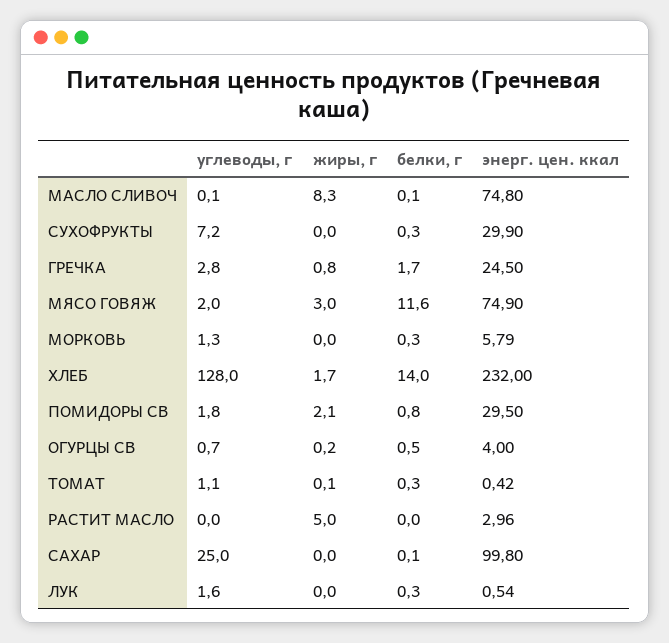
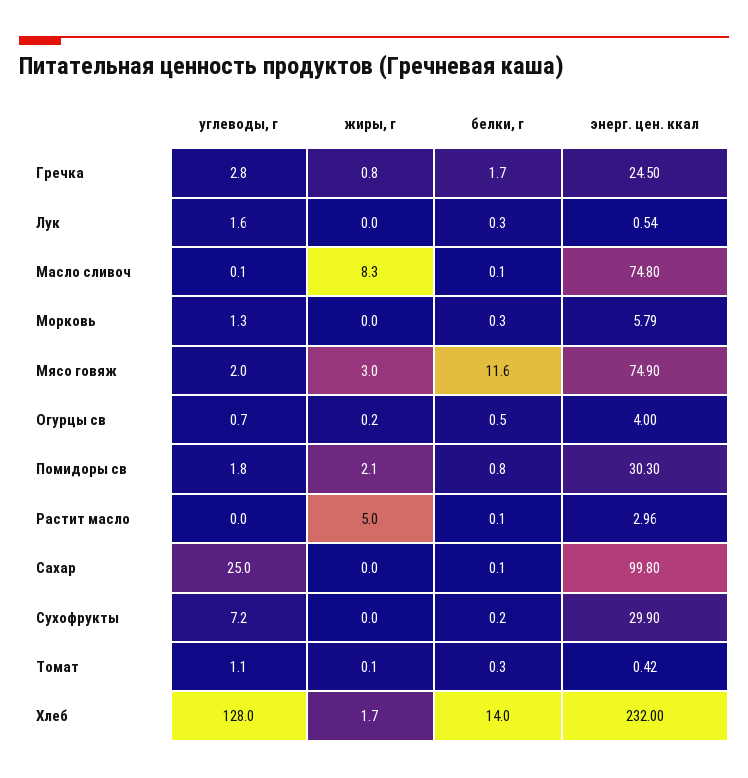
  {
    "углеводы, г": {
      "МАСЛО СЛИВОЧ": 0.1,
      "СУХОФРУКТЫ": 7.2,
      "ГРЕЧКА": 2.8,
      "МЯСО ГОВЯЖ": 2,
      "МОРКОВЬ": 1.3,
      "ХЛЕБ": 128,
      "ПОМИДОРЫ СВ": 1.8,
      "ОГУРЦЫ СВ": 0.7,
      "ТОМАТ": 1.1,
      "РАСТИТ МАСЛО": 0,
      "САХАР": 25,
      "ЛУК": 1.6
    },
    "жиры, г": {
      "МАСЛО СЛИВОЧ": 8.3,
      "СУХОФРУКТЫ": 0,
      "ГРЕЧКА": 0.8,
      "МЯСО ГОВЯЖ": 3,
      "МОРКОВЬ": 0,
      "ХЛЕБ": 1.7,
      "ПОМИДОРЫ СВ": 2.1,
      "ОГУРЦЫ СВ": 0.2,
      "ТОМАТ": 0.1,
      "РАСТИТ МАСЛО": 5,
      "САХАР": 0,
      "ЛУК": 0
    },
    "белки, г": {
      "МАСЛО СЛИВОЧ": 0.1,
-     "СУХОФРУКТЫ": 0.3,
+     "СУХОФРУКТЫ": 0.2,
      "ГРЕЧКА": 1.7,
      "МЯСО ГОВЯЖ": 11.6,
      "МОРКОВЬ": 0.3,
      "ХЛЕБ": 14,
      "ПОМИДОРЫ СВ": 0.8,
      "ОГУРЦЫ СВ": 0.5,
      "ТОМАТ": 0.3,
-     "РАСТИТ МАСЛО": 0,
+     "РАСТИТ МАСЛО": 0.1,
      "САХАР": 0.1,
      "ЛУК": 0.3
    },
    "энерг. цен. ккал": {
      "МАСЛО СЛИВОЧ": 74.8,
      "СУХОФРУКТЫ": 29.9,
      "ГРЕЧКА": 24.5,
      "МЯСО ГОВЯЖ": 74.9,
      "МОРКОВЬ": 5.79,
      "ХЛЕБ": 232,
-     "ПОМИДОРЫ СВ": 29.5,
+     "ПОМИДОРЫ СВ": 30.3,
      "ОГУРЦЫ СВ": 4,
      "ТОМАТ": 0.42,
      "РАСТИТ МАСЛО": 2.96,
      "САХАР": 99.8,
      "ЛУК": 0.54
    }
  }

